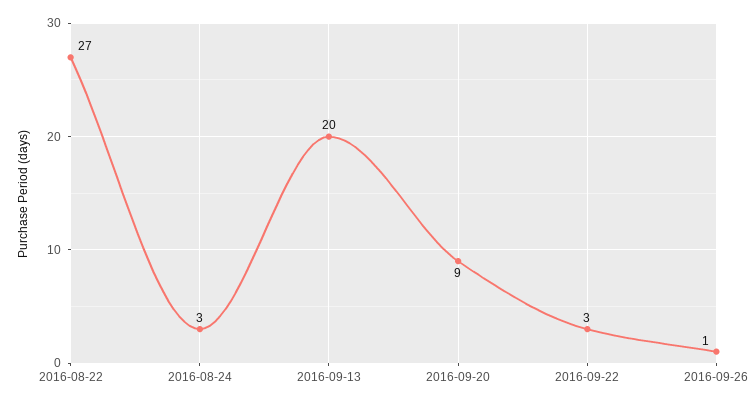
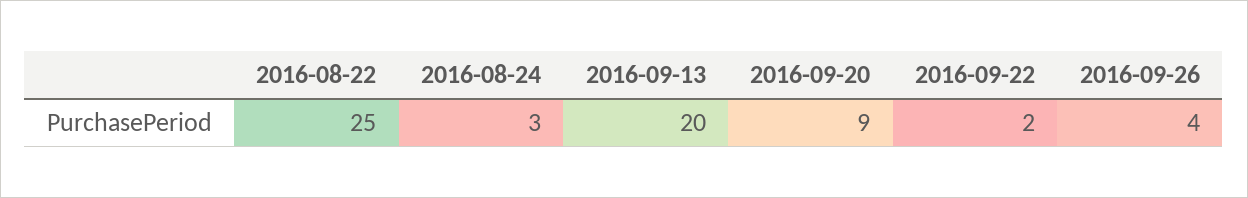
  {
-   "2016-08-22": 27,
+   "2016-08-22": 25,
    "2016-08-24": 3,
    "2016-09-13": 20,
    "2016-09-20": 9,
-   "2016-09-22": 3,
+   "2016-09-22": 2,
-   "2016-09-26": 1
+   "2016-09-26": 4
  }

